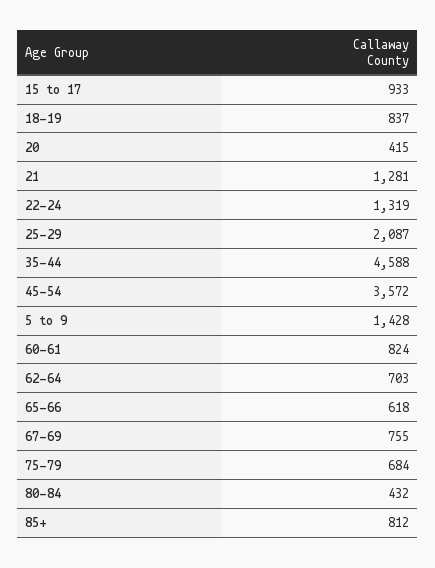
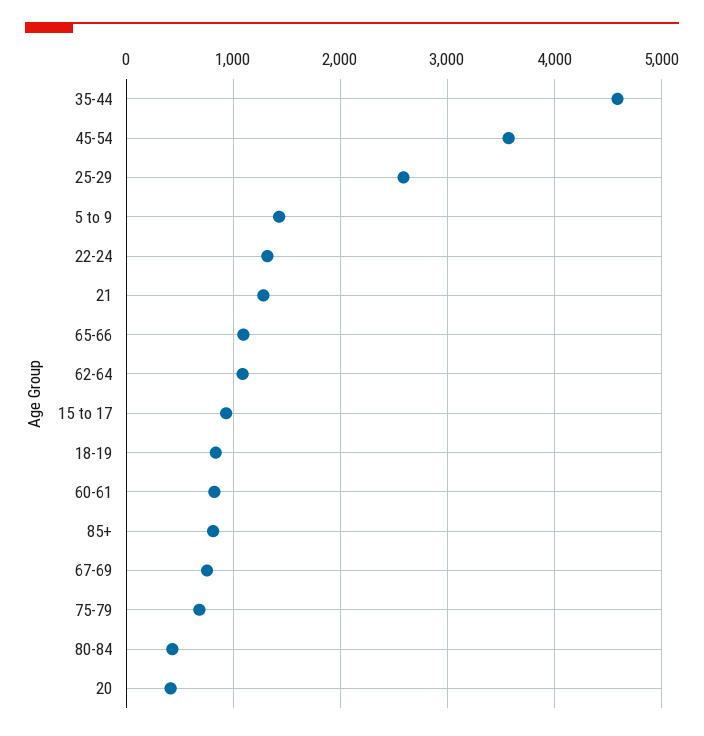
  {
    "15 to 17": 933,
    "18-19": 837,
    "20": 415,
    "21": 1281,
    "22-24": 1319,
-   "25-29": 2087,
+   "25-29": 2600,
    "35-44": 4588,
    "45-54": 3572,
    "5 to 9": 1428,
    "60-61": 824,
-   "62-64": 703,
+   "62-64": 1100,
-   "65-66": 618,
+   "65-66": 1100,
    "67-69": 755,
    "75-79": 684,
    "80-84": 432,
    "85+": 812
  }

